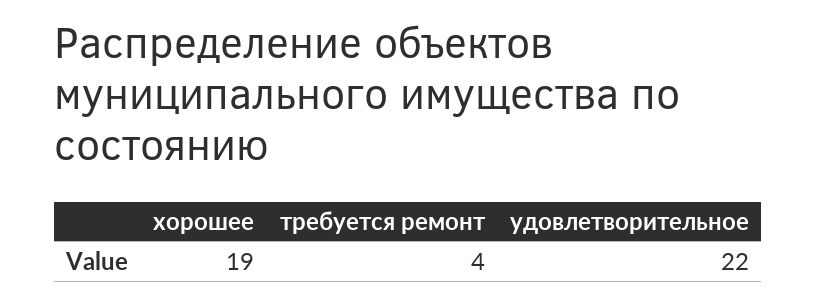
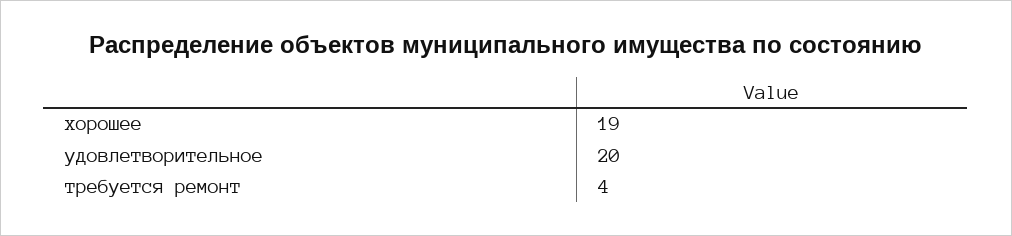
  {
    "хорошее": 19,
    "требуется ремонт": 4,
-   "удовлетворительное": 22
+   "удовлетворительное": 20
  }

